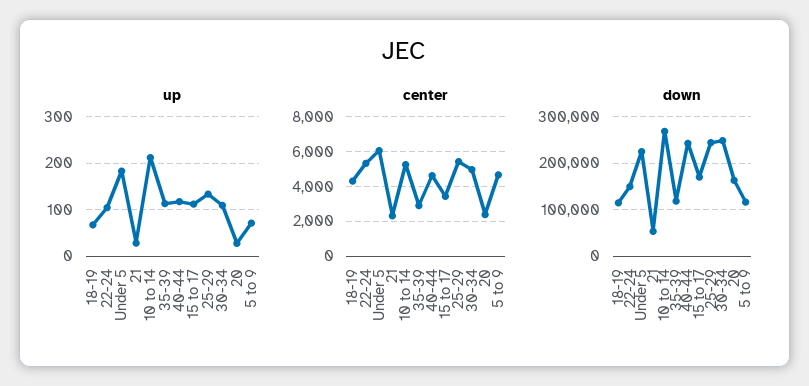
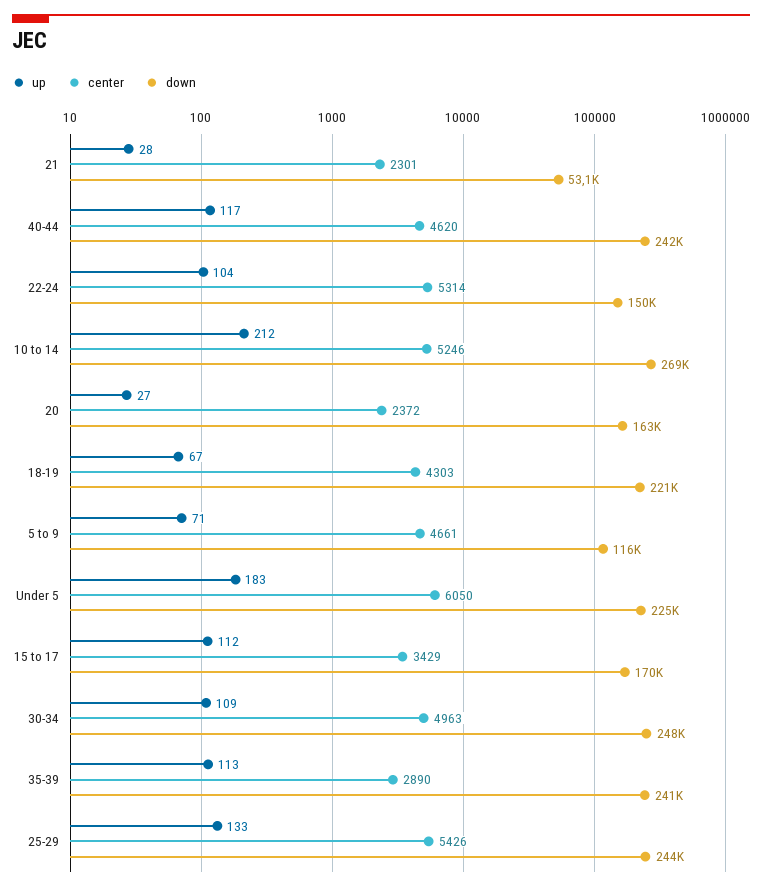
  {
    "up": {
      "18-19": 67,
      "22-24": 104,
      "Under 5": 183,
      "21": 28,
      "10 to 14": 212,
      "35-39": 113,
      "40-44": 117,
      "15 to 17": 112,
      "25-29": 133,
      "30-34": 109,
      "20": 27,
      "5 to 9": 71
    },
    "center": {
      "18-19": 4303,
      "22-24": 5314,
      "Under 5": 6050,
      "21": 2301,
      "10 to 14": 5246,
      "35-39": 2890,
      "40-44": 4620,
      "15 to 17": 3429,
      "25-29": 5426,
      "30-34": 4963,
      "20": 2372,
      "5 to 9": 4661
    },
    "down": {
-     "18-19": 120000,
+     "18-19": 221000,
      "22-24": 150000,
      "Under 5": 225000,
      "21": 53100,
      "10 to 14": 269000,
-     "35-39": 120000,
+     "35-39": 241000,
      "40-44": 242000,
      "15 to 17": 170000,
      "25-29": 244000,
      "30-34": 248000,
      "20": 163000,
      "5 to 9": 116000
    }
  }

